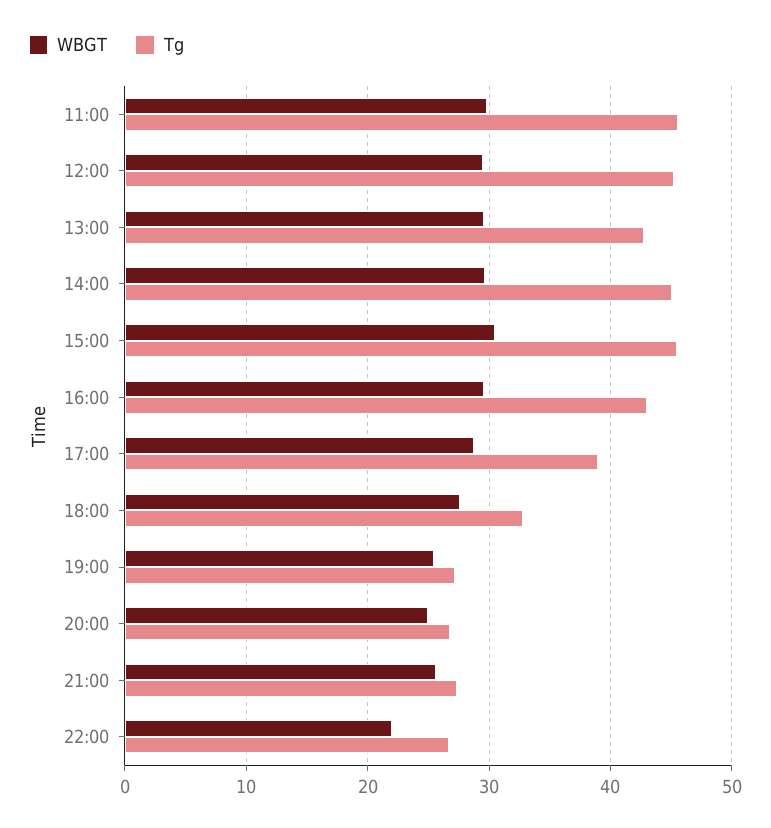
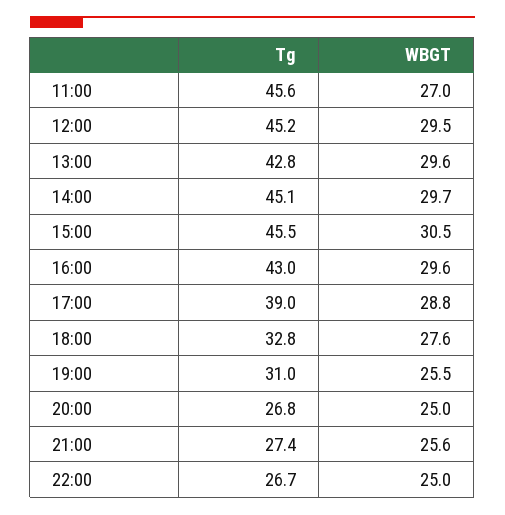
  {
    "WBGT": {
-     "11:00": 30,
+     "11:00": 27,
      "12:00": 29.5,
      "13:00": 29.6,
      "14:00": 29.7,
      "15:00": 30.5,
      "16:00": 29.6,
      "17:00": 28.8,
      "18:00": 27.6,
      "19:00": 25.5,
      "20:00": 25,
      "21:00": 25.6,
-     "22:00": 22
+     "22:00": 25
    },
    "Tg": {
      "11:00": 45.6,
      "12:00": 45.2,
      "13:00": 42.8,
      "14:00": 45.1,
      "15:00": 45.5,
      "16:00": 43,
      "17:00": 39,
      "18:00": 32.8,
-     "19:00": 27,
+     "19:00": 31,
      "20:00": 26.8,
      "21:00": 27.4,
      "22:00": 26.7
    }
  }

